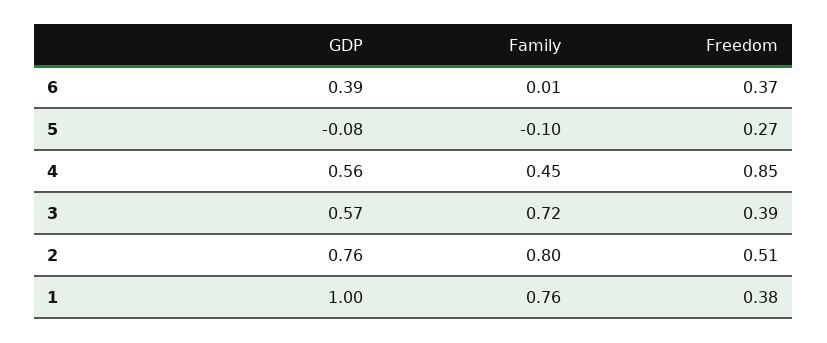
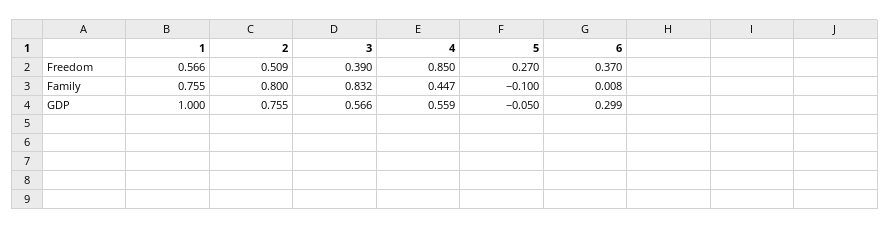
  {
    "GDP": {
-     "6": 0.39,
+     "6": 0.299,
-     "5": -0.08,
+     "5": -0.05,
      "4": 0.559,
      "3": 0.566,
      "2": 0.755,
      "1": 1
    },
    "Family": {
      "6": 0.008,
      "5": -0.1,
      "4": 0.447,
-     "3": 0.72,
+     "3": 0.832,
      "2": 0.8,
      "1": 0.755
    },
    "Freedom": {
      "6": 0.37,
      "5": 0.27,
      "4": 0.85,
      "3": 0.39,
      "2": 0.509,
-     "1": 0.38
+     "1": 0.566
    }
  }

